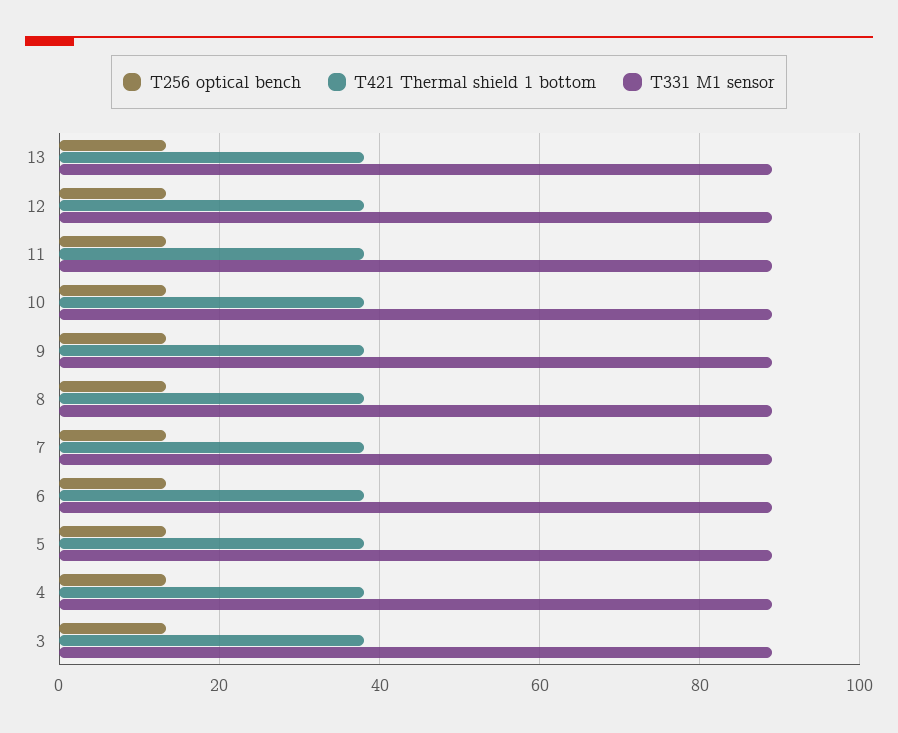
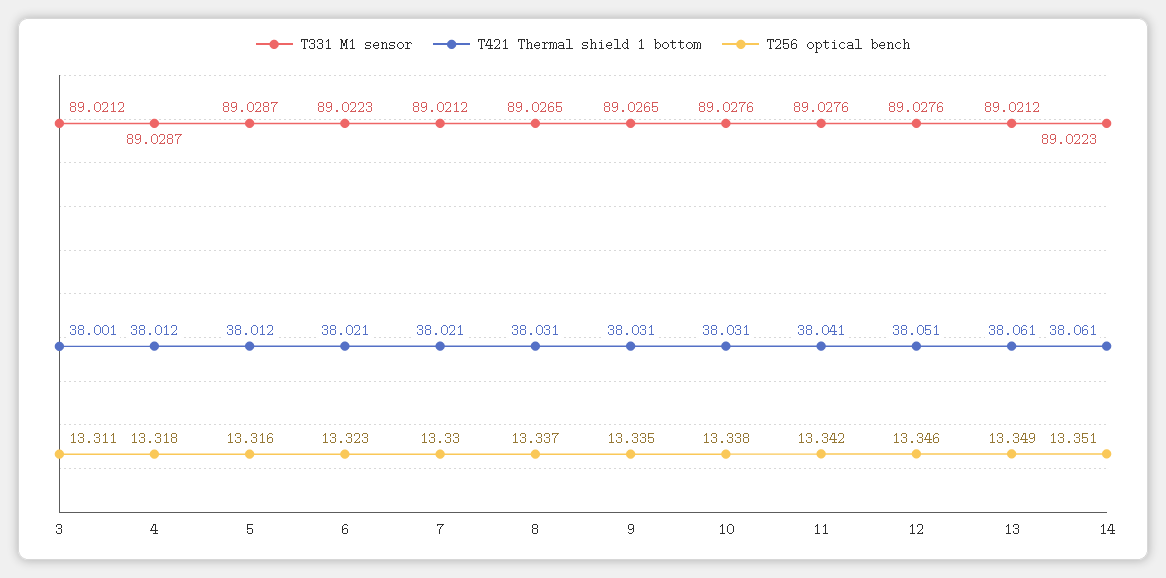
  {
    "T256 optical bench": {
      "13": 13.349,
      "12": 13.346,
      "11": 13.342,
      "10": 13.338,
      "9": 13.335,
      "8": 13.337,
      "7": 13.33,
      "6": 13.323,
      "5": 13.316,
      "4": 13.318,
-     "3": 13.311
+     "3": 13.311,
+     "14": 13.351
    },
    "T421 Thermal shield 1 bottom": {
      "13": 38.061,
      "12": 38.051,
      "11": 38.041,
      "10": 38.031,
      "9": 38.031,
      "8": 38.031,
      "7": 38.021,
      "6": 38.021,
      "5": 38.012,
      "4": 38.012,
-     "3": 38.001
+     "3": 38.001,
+     "14": 38.061
    },
    "T331 M1 sensor": {
      "13": 89.0212,
      "12": 89.0276,
      "11": 89.0276,
      "10": 89.0276,
      "9": 89.0265,
      "8": 89.0265,
      "7": 89.0212,
      "6": 89.0223,
      "5": 89.0287,
      "4": 89.0287,
-     "3": 89.0212
+     "3": 89.0212,
+     "14": 89.0223
    }
  }

